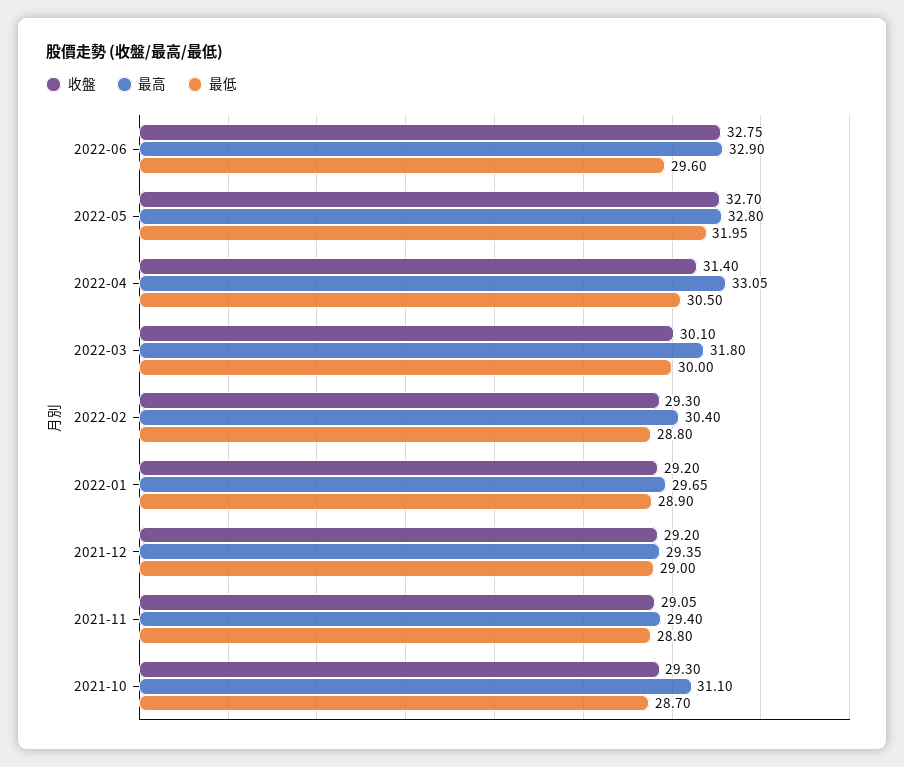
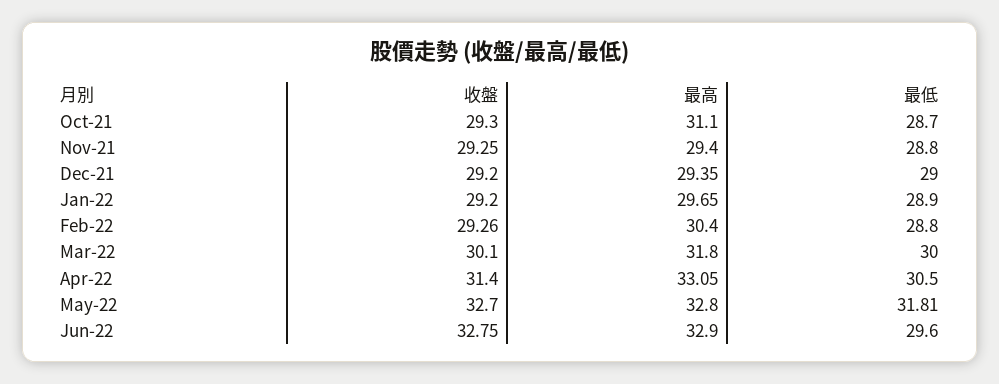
  {
    "收盤": {
      "2022-06": 32.75,
      "2022-05": 32.7,
      "2022-04": 31.4,
      "2022-03": 30.1,
-     "2022-02": 29.3,
+     "2022-02": 29.26,
      "2022-01": 29.2,
      "2021-12": 29.2,
-     "2021-11": 29.05,
+     "2021-11": 29.25,
      "2021-10": 29.3
    },
    "最高": {
      "2022-06": 32.9,
      "2022-05": 32.8,
      "2022-04": 33.05,
      "2022-03": 31.8,
      "2022-02": 30.4,
      "2022-01": 29.65,
      "2021-12": 29.35,
      "2021-11": 29.4,
      "2021-10": 31.1
    },
    "最低": {
      "2022-06": 29.6,
-     "2022-05": 31.95,
+     "2022-05": 31.81,
      "2022-04": 30.5,
      "2022-03": 30,
      "2022-02": 28.8,
      "2022-01": 28.9,
      "2021-12": 29,
      "2021-11": 28.8,
      "2021-10": 28.7
    }
  }

